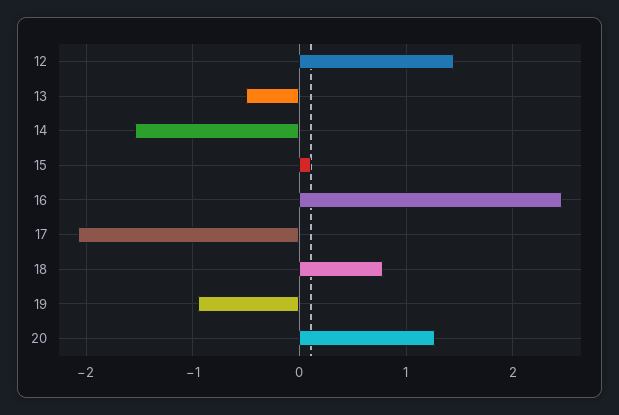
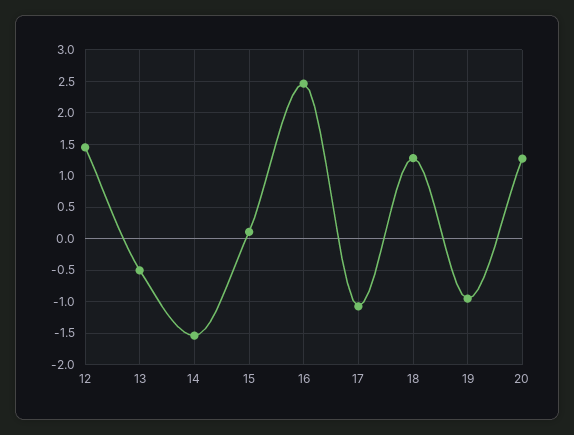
  {
    "12": 1.4,
    "13": -0.5,
    "14": -1.5,
    "15": 0.1,
    "16": 2.5,
-   "17": -2.1,
+   "17": -1.1,
-   "18": 0.8,
+   "18": 1.3,
    "19": -1,
    "20": 1.3
  }

